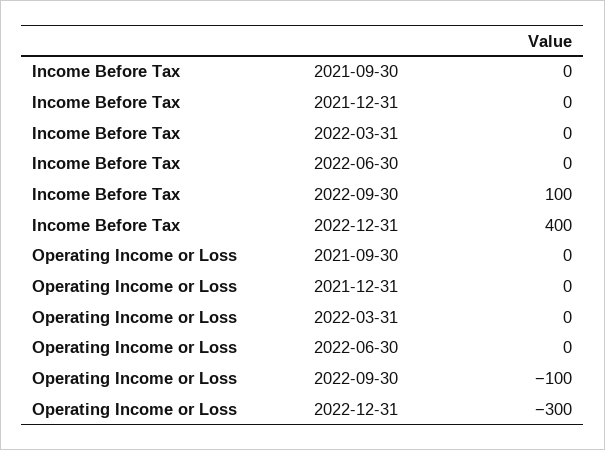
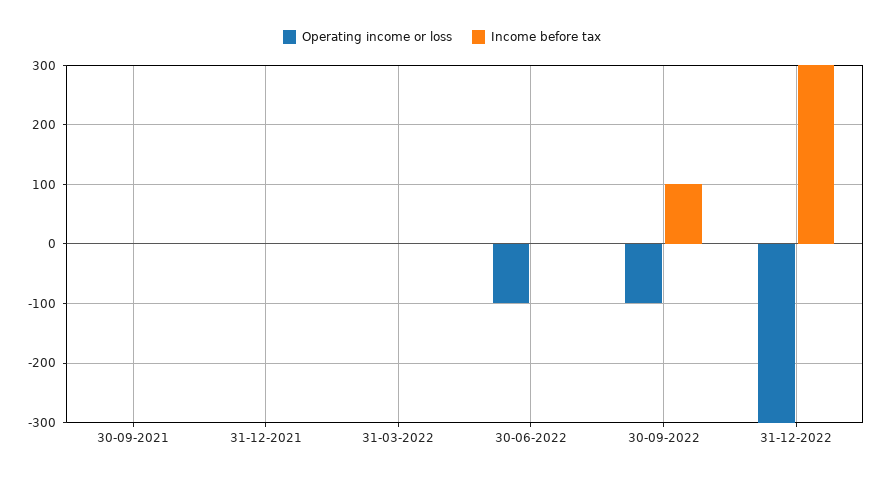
  {
    "Income Before Tax": {
      "2021-09-30": 0,
      "2021-12-31": 0,
      "2022-03-31": 0,
      "2022-06-30": 0,
      "2022-09-30": 100,
-     "2022-12-31": 400
+     "2022-12-31": 300
    },
    "Operating Income or Loss": {
      "2021-09-30": 0,
      "2021-12-31": 0,
      "2022-03-31": 0,
-     "2022-06-30": 0,
+     "2022-06-30": -100,
      "2022-09-30": -100,
      "2022-12-31": -300
    }
  }

